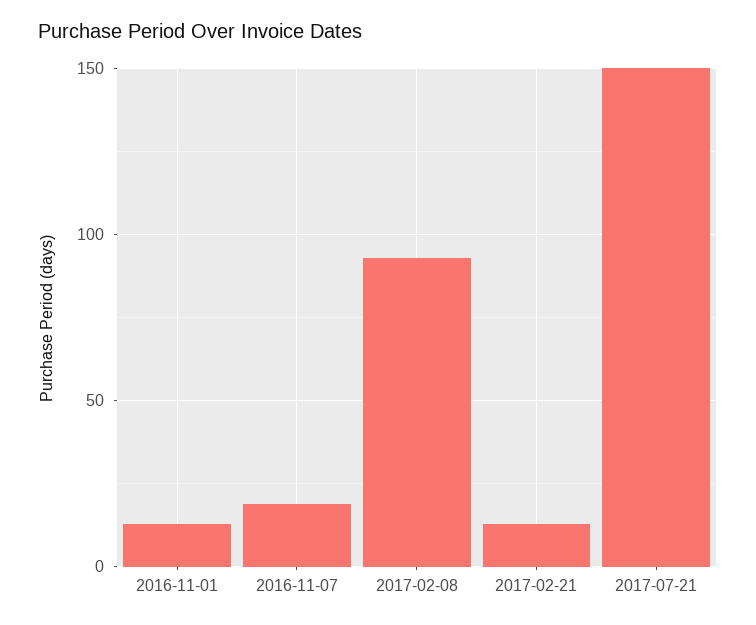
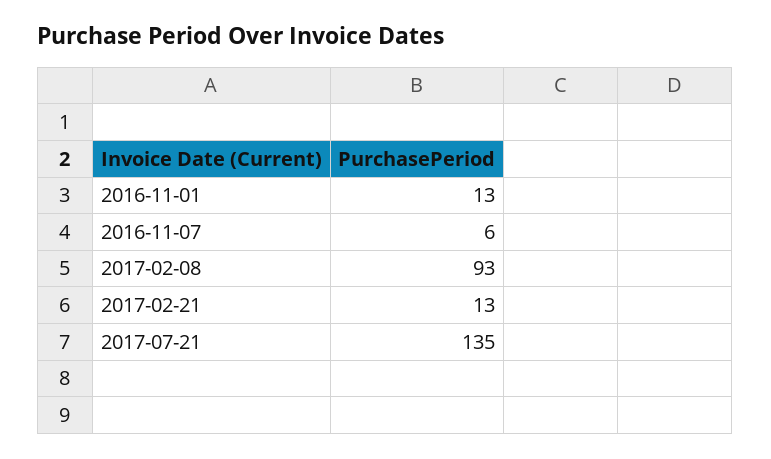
  {
    "2016-11-01": 13,
-   "2016-11-07": 20,
+   "2016-11-07": 6,
    "2017-02-08": 93,
    "2017-02-21": 13,
-   "2017-07-21": 150
+   "2017-07-21": 135
  }

